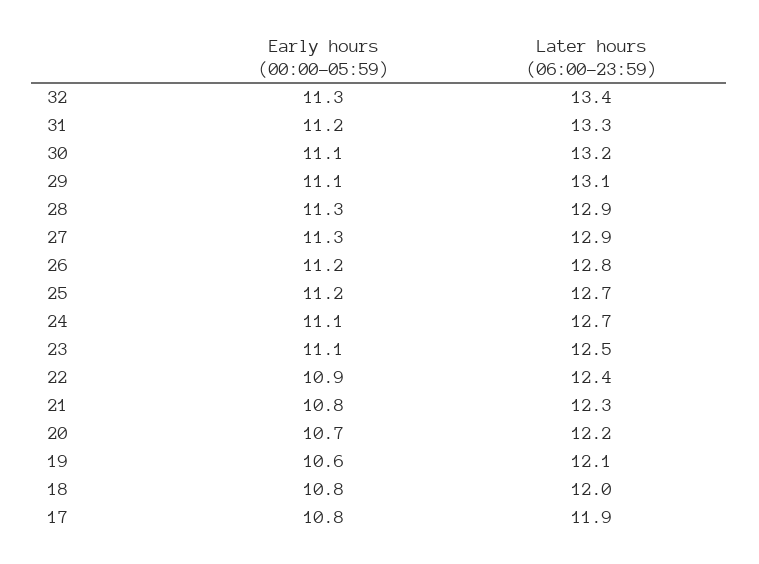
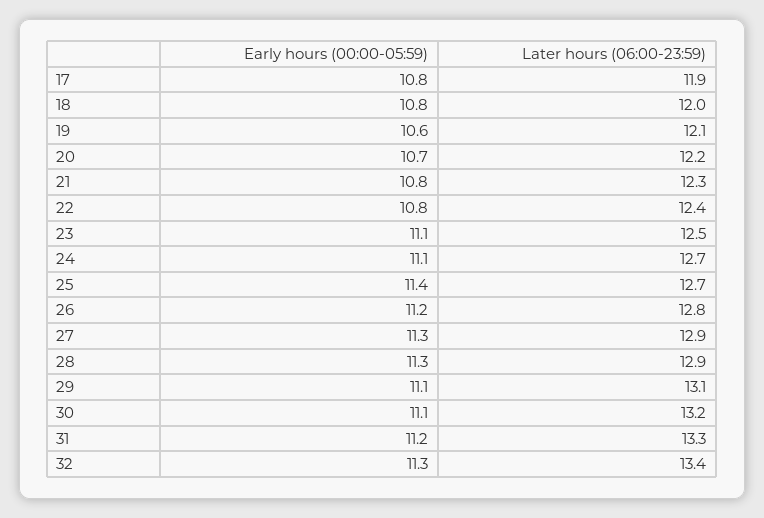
  {
    "Early hours (00:00-05:59)": {
      "32": 11.3,
      "31": 11.2,
      "30": 11.1,
      "29": 11.1,
      "28": 11.3,
      "27": 11.3,
      "26": 11.2,
-     "25": 11.2,
+     "25": 11.4,
      "24": 11.1,
      "23": 11.1,
-     "22": 10.9,
+     "22": 10.8,
      "21": 10.8,
      "20": 10.7,
      "19": 10.6,
      "18": 10.8,
      "17": 10.8
    },
    "Later hours (06:00-23:59)": {
      "32": 13.4,
      "31": 13.3,
      "30": 13.2,
      "29": 13.1,
      "28": 12.9,
      "27": 12.9,
      "26": 12.8,
      "25": 12.7,
      "24": 12.7,
      "23": 12.5,
      "22": 12.4,
      "21": 12.3,
      "20": 12.2,
      "19": 12.1,
      "18": 12,
      "17": 11.9
    }
  }

